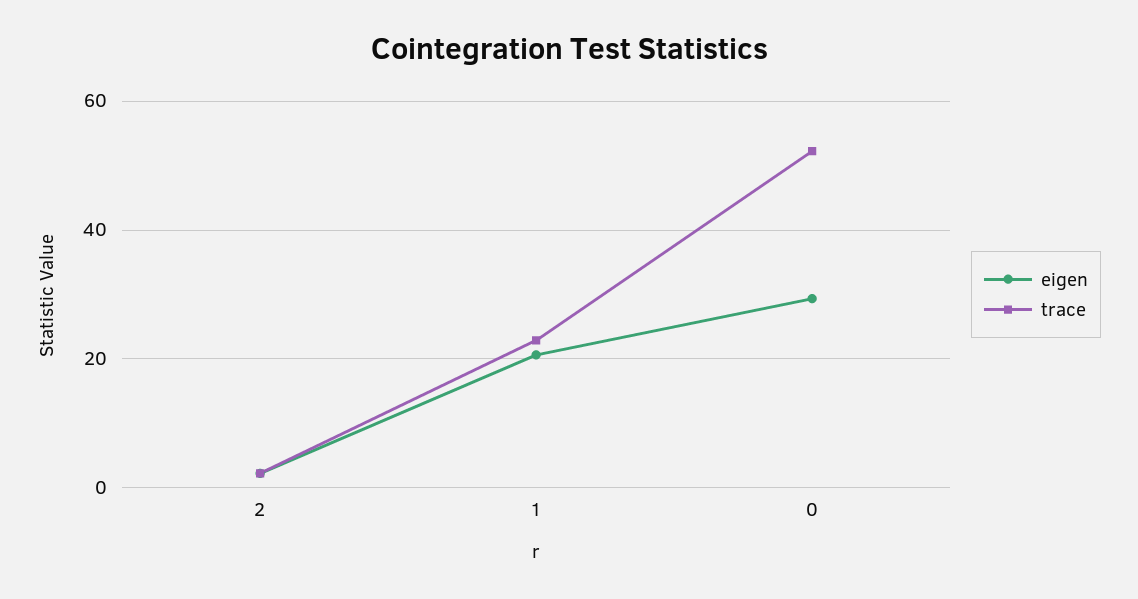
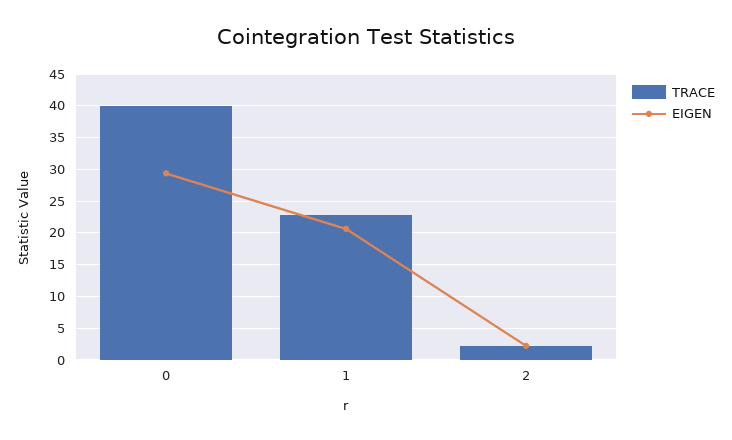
  {
    "eigen": {
      "2": 2,
      "1": 21,
      "0": 29
    },
    "trace": {
      "2": 2,
      "1": 23,
-     "0": 52
+     "0": 40
    }
  }

